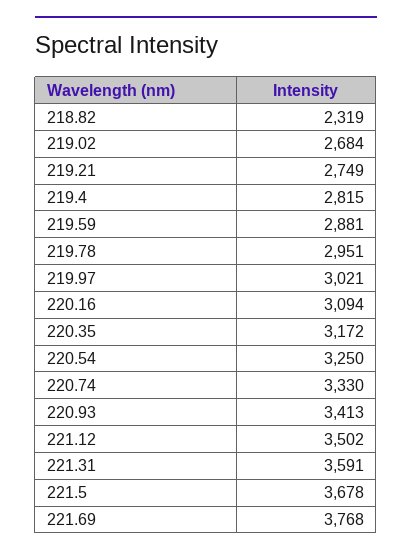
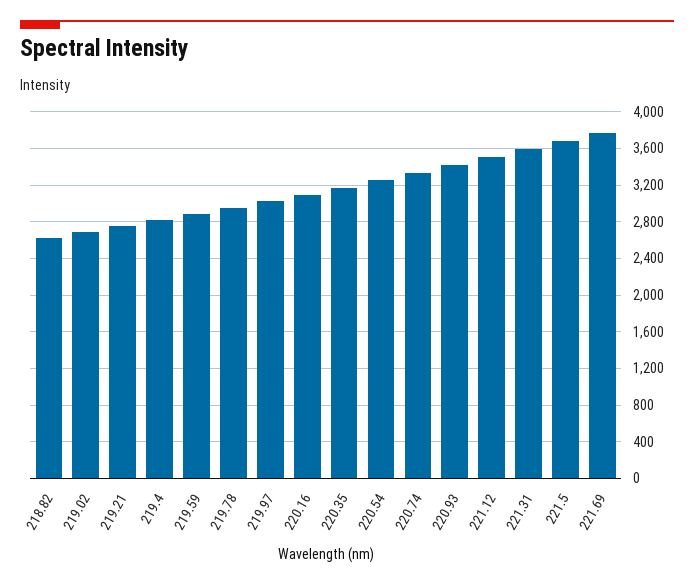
  {
-   "218.82": 2319,
+   "218.82": 2600,
    "219.02": 2684,
    "219.21": 2749,
    "219.4": 2815,
    "219.59": 2881,
    "219.78": 2951,
    "219.97": 3021,
    "220.16": 3094,
    "220.35": 3172,
    "220.54": 3250,
    "220.74": 3330,
    "220.93": 3413,
    "221.12": 3502,
    "221.31": 3591,
    "221.5": 3678,
    "221.69": 3768
  }

